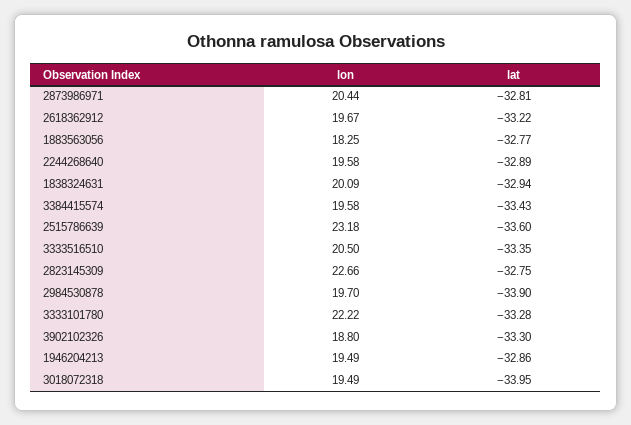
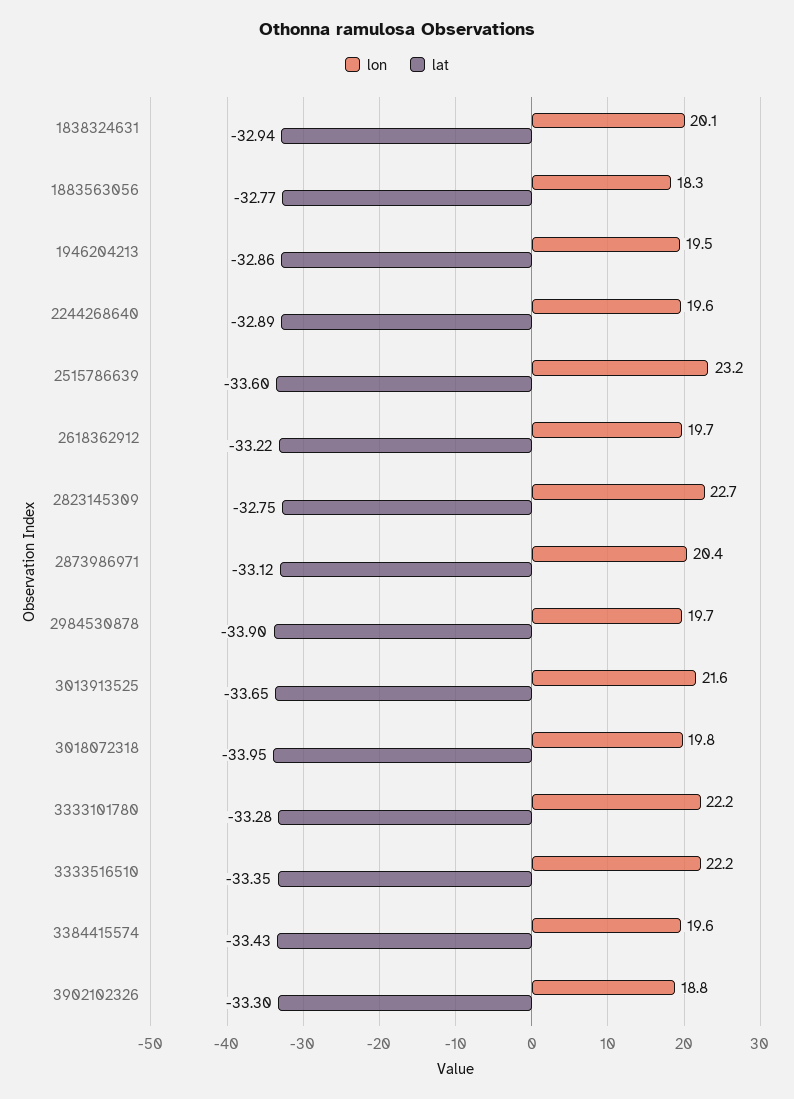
  {
    "lon": {
      "2873986971": 20.44,
      "2618362912": 19.67,
      "1883563056": 18.25,
      "2244268640": 19.58,
      "1838324631": 20.09,
      "3384415574": 19.58,
      "2515786639": 23.18,
-     "3333516510": 20.5,
+     "3333516510": 22.2,
      "2823145309": 22.66,
      "2984530878": 19.7,
      "3333101780": 22.22,
      "3902102326": 18.8,
      "1946204213": 19.49,
-     "3018072318": 19.49
+     "3018072318": 19.8,
+     "3013913525": 21.6
    },
    "lat": {
-     "2873986971": -32.81,
+     "2873986971": -33.12,
      "2618362912": -33.22,
      "1883563056": -32.77,
      "2244268640": -32.89,
      "1838324631": -32.94,
      "3384415574": -33.43,
      "2515786639": -33.6,
      "3333516510": -33.35,
      "2823145309": -32.75,
      "2984530878": -33.9,
      "3333101780": -33.28,
      "3902102326": -33.3,
      "1946204213": -32.86,
-     "3018072318": -33.95
+     "3018072318": -33.95,
+     "3013913525": -33.65
    }
  }

